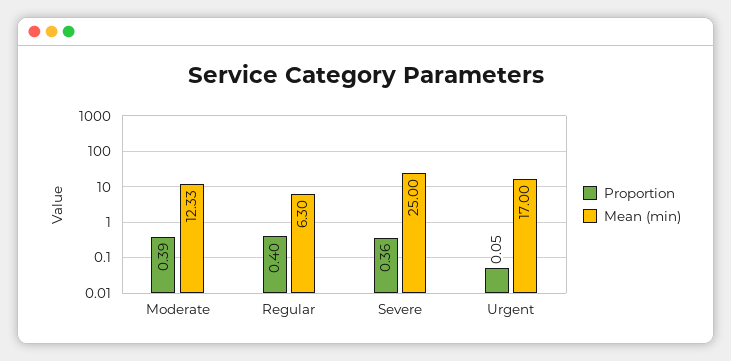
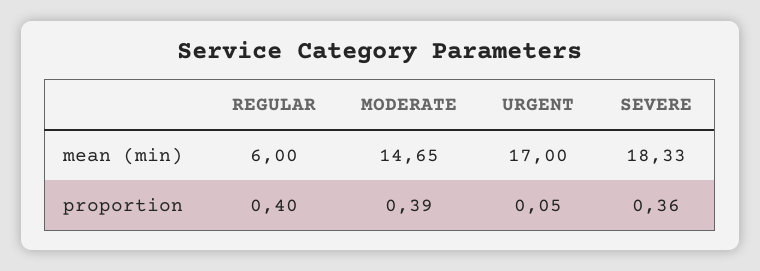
  {
    "Proportion": {
      "Moderate": 0.39,
      "Regular": 0.4,
      "Severe": 0.36,
      "Urgent": 0.05
    },
    "Mean (min)": {
-     "Moderate": 12.33,
+     "Moderate": 14.65,
-     "Regular": 6.3,
+     "Regular": 6,
-     "Severe": 25,
+     "Severe": 18.33,
      "Urgent": 17
    }
  }

